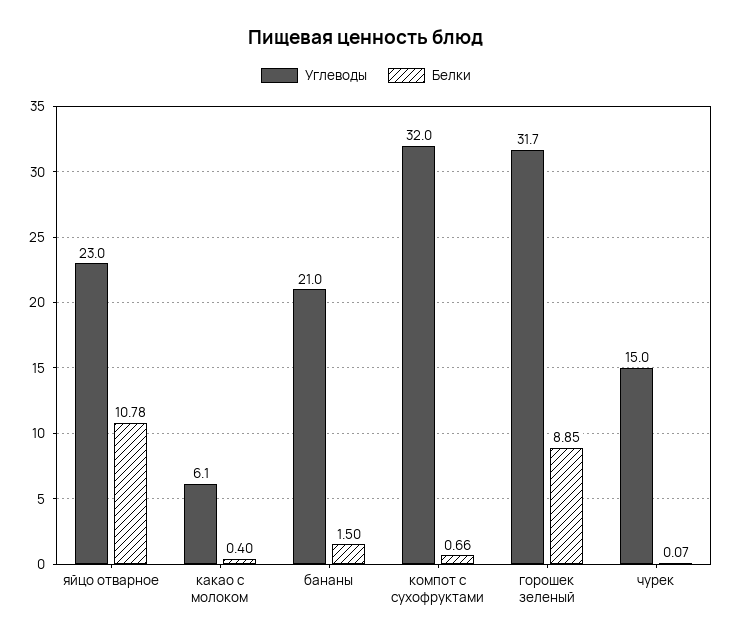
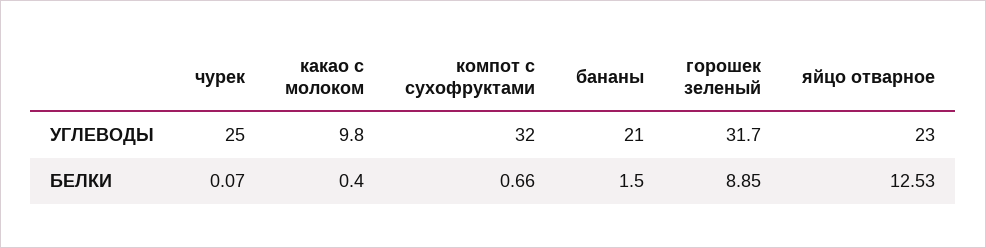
  {
    "Углеводы": {
      "яйцо отварное": 23,
-     "какао с молоком": 6.1,
+     "какао с молоком": 9.8,
      "бананы": 21,
      "компот с сухофруктами": 32,
      "горошек зеленый": 31.7,
-     "чурек": 15
+     "чурек": 25
    },
    "Белки": {
-     "яйцо отварное": 10.78,
+     "яйцо отварное": 12.53,
      "какао с молоком": 0.4,
      "бананы": 1.5,
      "компот с сухофруктами": 0.66,
      "горошек зеленый": 8.85,
      "чурек": 0.07
    }
  }

